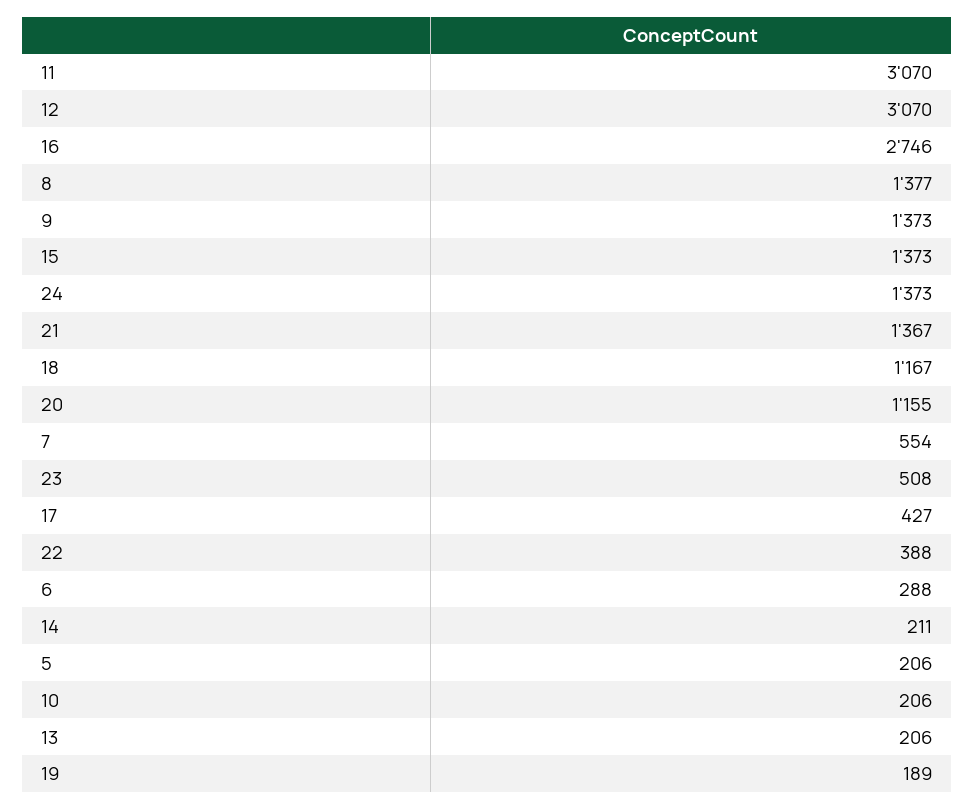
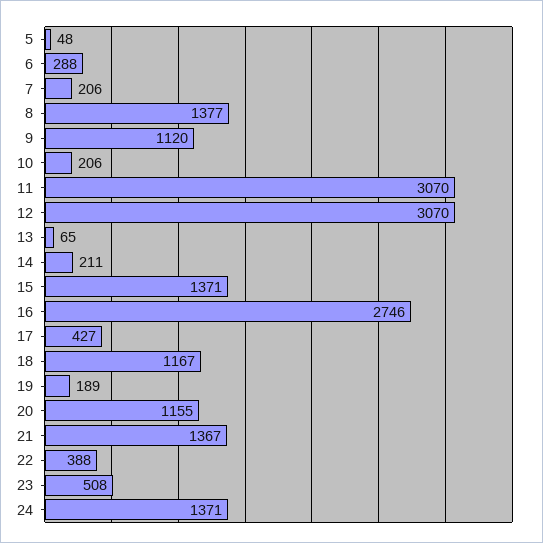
  {
    "11": 3070,
    "12": 3070,
    "16": 2746,
    "8": 1377,
-   "9": 1373,
+   "9": 1120,
-   "15": 1373,
+   "15": 1371,
-   "24": 1373,
+   "24": 1371,
    "21": 1367,
    "18": 1167,
    "20": 1155,
-   "7": 554,
+   "7": 206,
    "23": 508,
    "17": 427,
    "22": 388,
    "6": 288,
    "14": 211,
-   "5": 206,
+   "5": 48,
    "10": 206,
-   "13": 206,
+   "13": 65,
    "19": 189
  }

